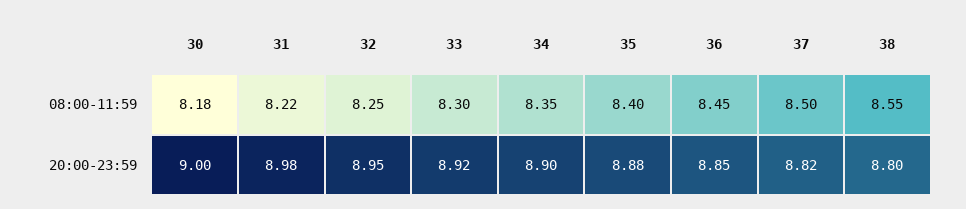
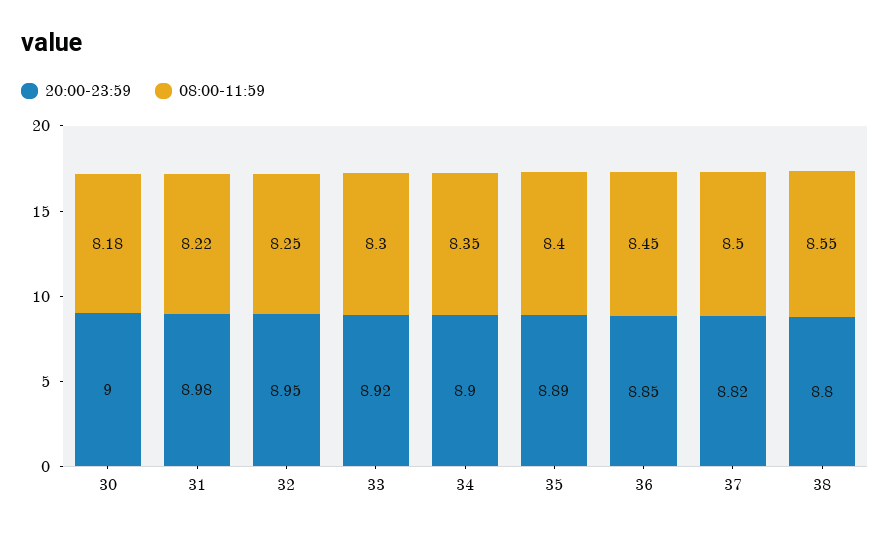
  {
    "08:00-11:59": {
      "30": 8.18,
      "31": 8.22,
      "32": 8.25,
      "33": 8.3,
      "34": 8.35,
      "35": 8.4,
      "36": 8.45,
      "37": 8.5,
      "38": 8.55
    },
    "20:00-23:59": {
      "30": 9,
      "31": 8.98,
      "32": 8.95,
      "33": 8.92,
      "34": 8.9,
-     "35": 8.88,
+     "35": 8.89,
      "36": 8.85,
      "37": 8.82,
      "38": 8.8
    }
  }

